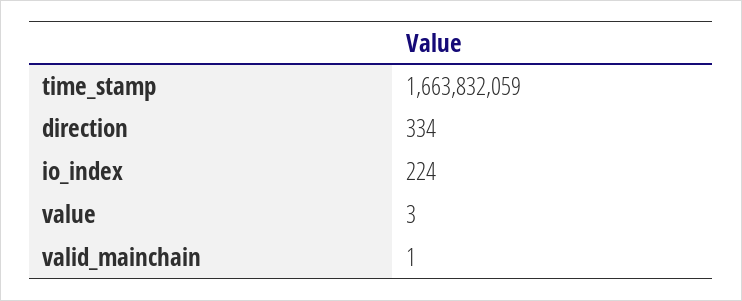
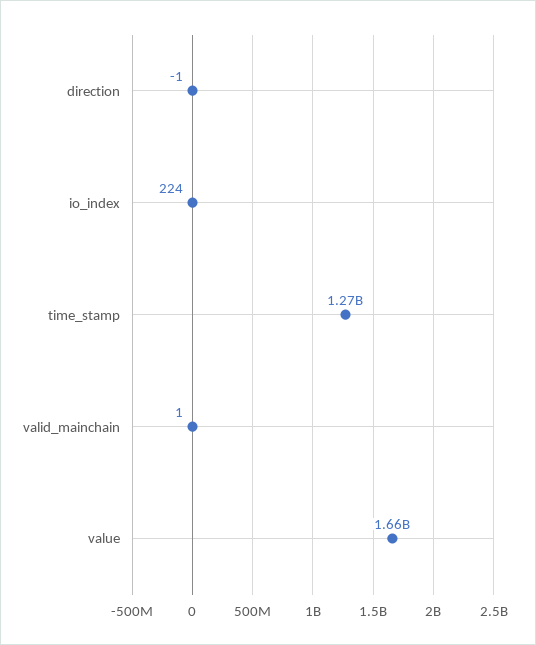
  {
-   "time_stamp": 1663832059,
+   "time_stamp": 1270000000,
-   "direction": 334,
+   "direction": -1,
    "io_index": 224,
-   "value": 3,
+   "value": 1660000000,
    "valid_mainchain": 1
  }

